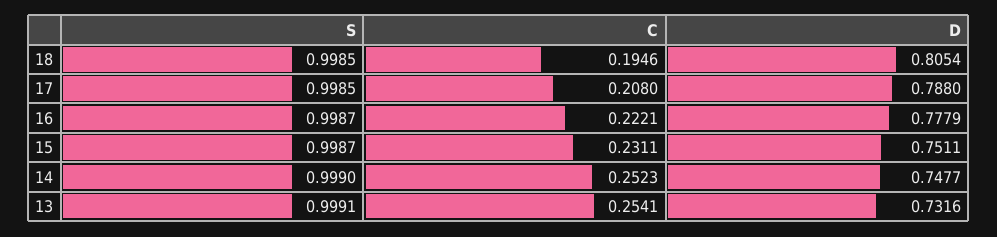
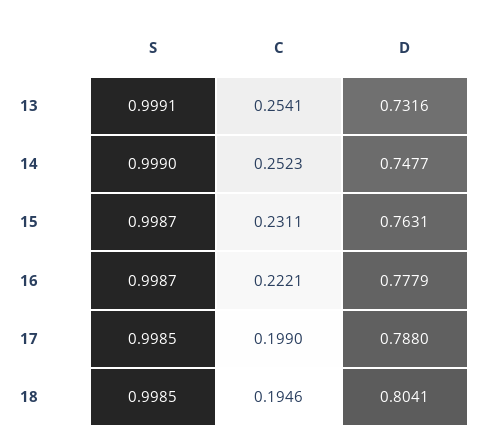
  {
    "S": {
      "18": 0.9985,
      "17": 0.9985,
      "16": 0.9987,
      "15": 0.9987,
      "14": 0.999,
      "13": 0.9991
    },
    "C": {
      "18": 0.1946,
-     "17": 0.208,
+     "17": 0.199,
      "16": 0.2221,
      "15": 0.2311,
      "14": 0.2523,
      "13": 0.2541
    },
    "D": {
-     "18": 0.8054,
+     "18": 0.8041,
      "17": 0.788,
      "16": 0.7779,
-     "15": 0.7511,
+     "15": 0.7631,
      "14": 0.7477,
      "13": 0.7316
    }
  }

